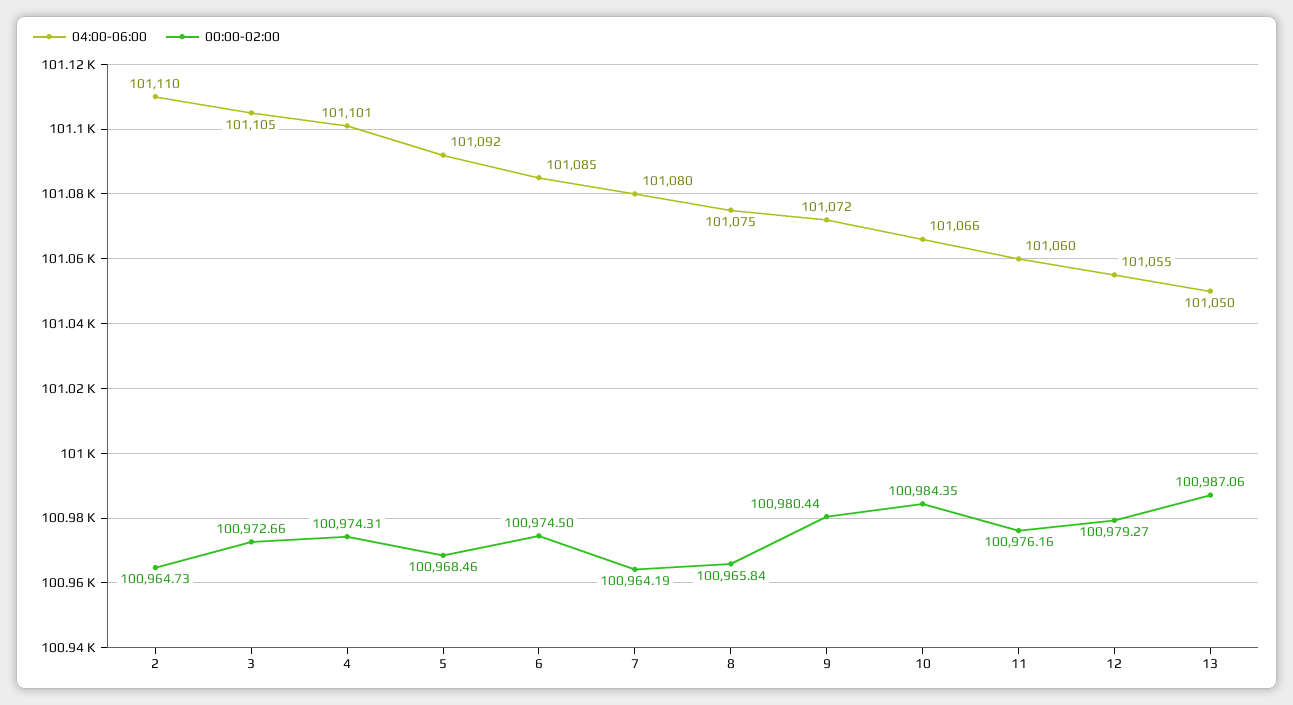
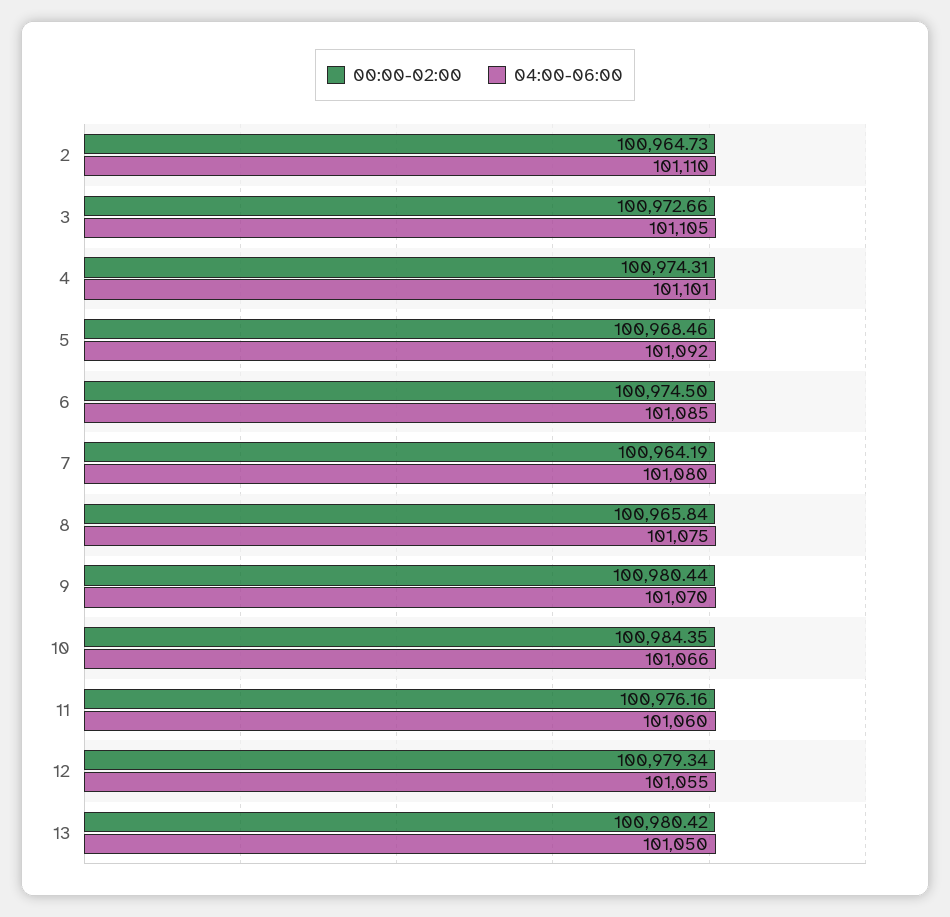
  {
    "04:00-06:00": {
      "2": 101110,
      "3": 101105,
      "4": 101101,
      "5": 101092,
      "6": 101085,
      "7": 101080,
      "8": 101075,
-     "9": 101072,
+     "9": 101070,
      "10": 101066,
      "11": 101060,
      "12": 101055,
      "13": 101050
    },
    "00:00-02:00": {
      "2": 100964.73,
      "3": 100972.66,
      "4": 100974.31,
      "5": 100968.46,
      "6": 100974.5,
      "7": 100964.19,
      "8": 100965.84,
      "9": 100980.44,
      "10": 100984.35,
      "11": 100976.16,
-     "12": 100979.27,
+     "12": 100979.34,
-     "13": 100987.06
+     "13": 100980.42
    }
  }

